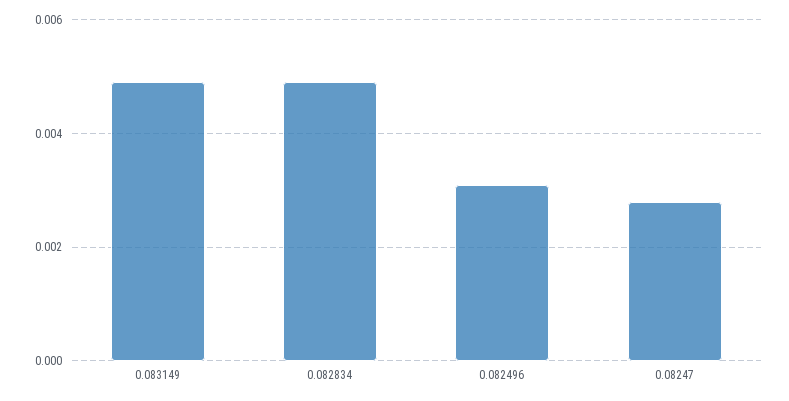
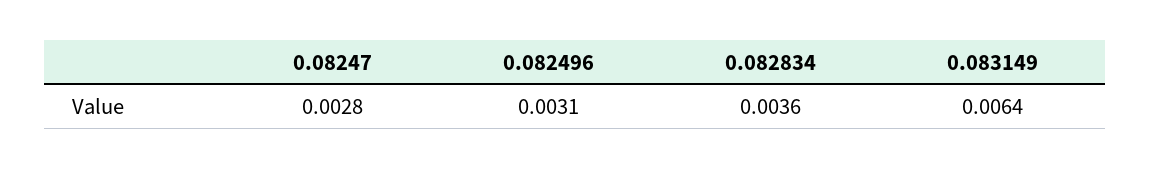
  {
-   "0.083149": 0.005,
+   "0.083149": 0.0064,
-   "0.082834": 0.005,
+   "0.082834": 0.0036,
    "0.082496": 0.0031,
    "0.08247": 0.0028
  }

